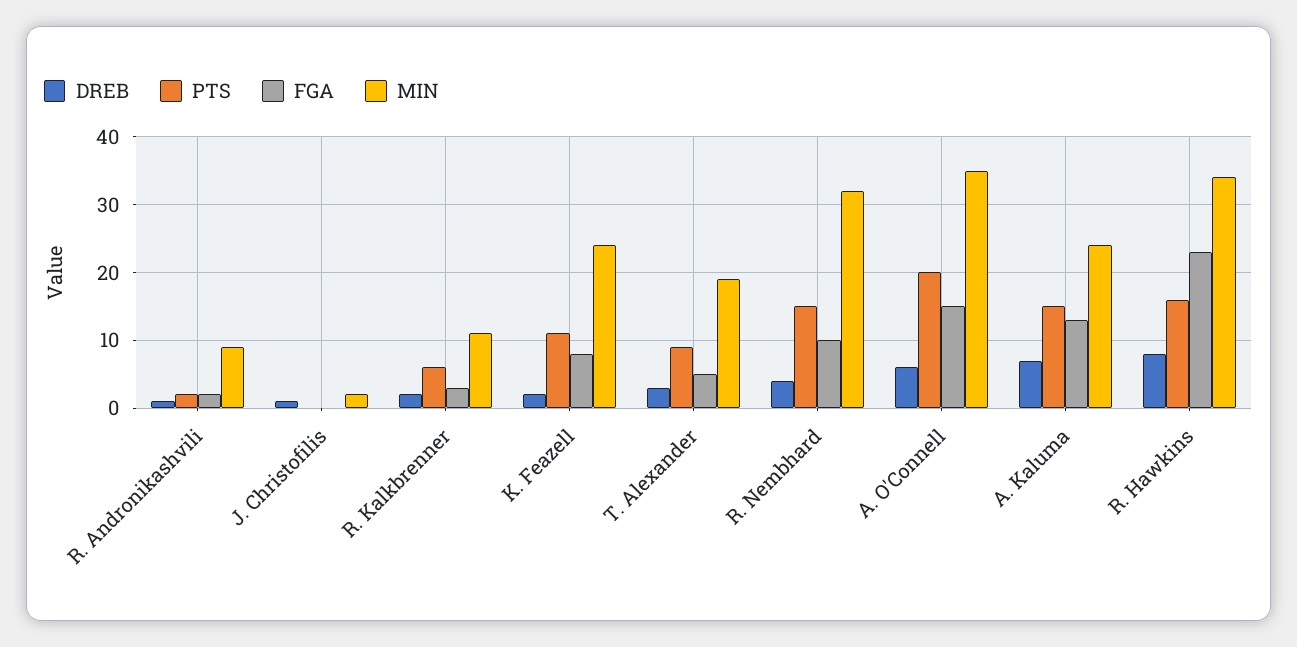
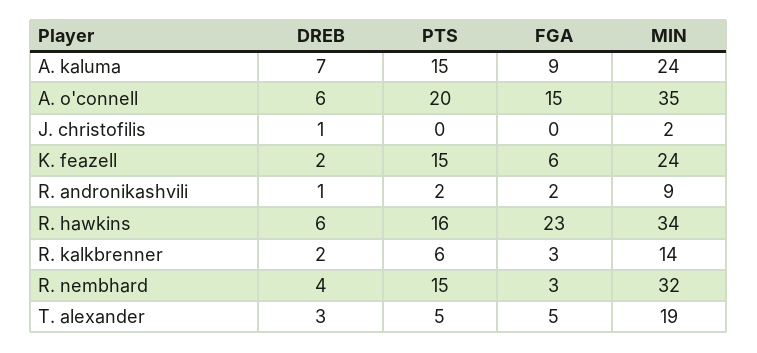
  {
    "DREB": {
      "R. Andronikashvili": 1,
      "J. Christofilis": 1,
      "R. Kalkbrenner": 2,
      "K. Feazell": 2,
      "T. Alexander": 3,
      "R. Nembhard": 4,
      "A. O'Connell": 6,
      "A. Kaluma": 7,
-     "R. Hawkins": 8
+     "R. Hawkins": 6
    },
    "PTS": {
      "R. Andronikashvili": 2,
      "J. Christofilis": 0,
      "R. Kalkbrenner": 6,
-     "K. Feazell": 11,
+     "K. Feazell": 15,
-     "T. Alexander": 9,
+     "T. Alexander": 5,
      "R. Nembhard": 15,
      "A. O'Connell": 20,
      "A. Kaluma": 15,
      "R. Hawkins": 16
    },
    "FGA": {
      "R. Andronikashvili": 2,
      "J. Christofilis": 0,
      "R. Kalkbrenner": 3,
-     "K. Feazell": 8,
+     "K. Feazell": 6,
      "T. Alexander": 5,
-     "R. Nembhard": 10,
+     "R. Nembhard": 3,
      "A. O'Connell": 15,
-     "A. Kaluma": 13,
+     "A. Kaluma": 9,
      "R. Hawkins": 23
    },
    "MIN": {
      "R. Andronikashvili": 9,
      "J. Christofilis": 2,
-     "R. Kalkbrenner": 11,
+     "R. Kalkbrenner": 14,
      "K. Feazell": 24,
      "T. Alexander": 19,
      "R. Nembhard": 32,
      "A. O'Connell": 35,
      "A. Kaluma": 24,
      "R. Hawkins": 34
    }
  }

